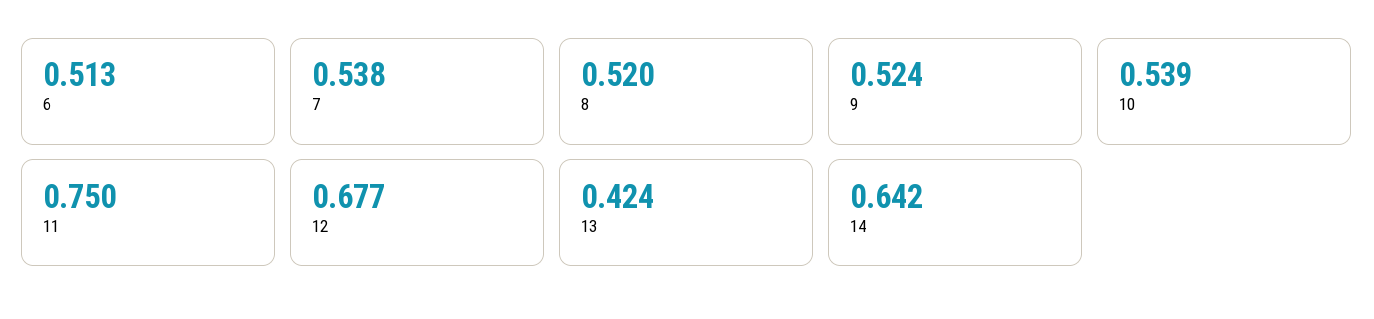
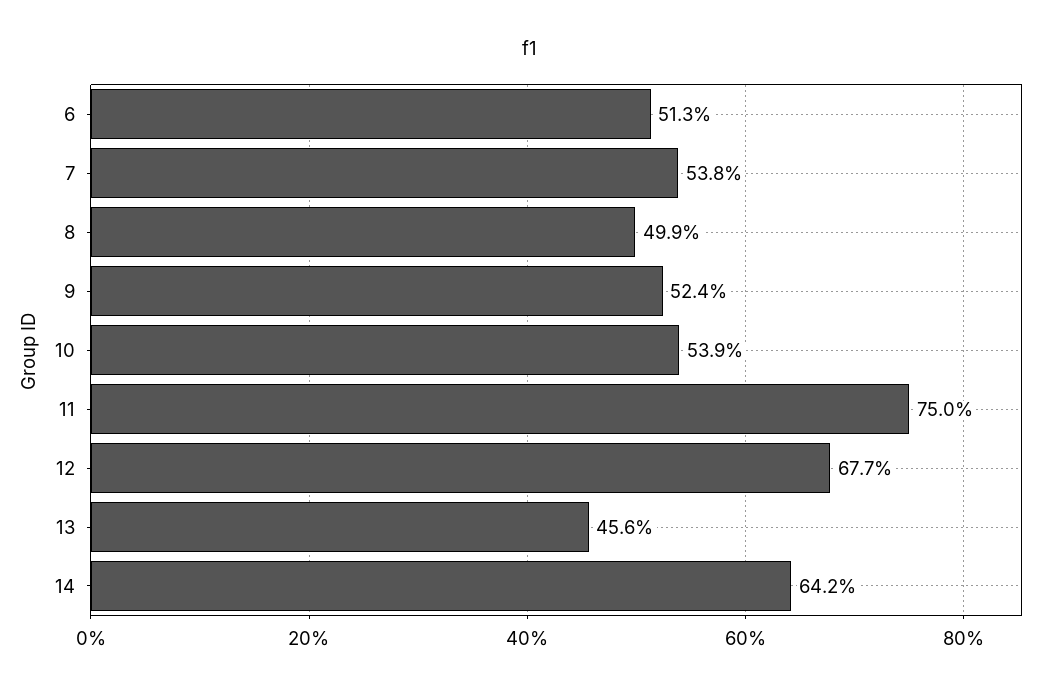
  {
    "6": 0.513,
    "7": 0.538,
-   "8": 0.52,
+   "8": 0.499,
    "9": 0.524,
    "10": 0.539,
    "11": 0.75,
    "12": 0.677,
-   "13": 0.424,
+   "13": 0.456,
    "14": 0.642
  }

